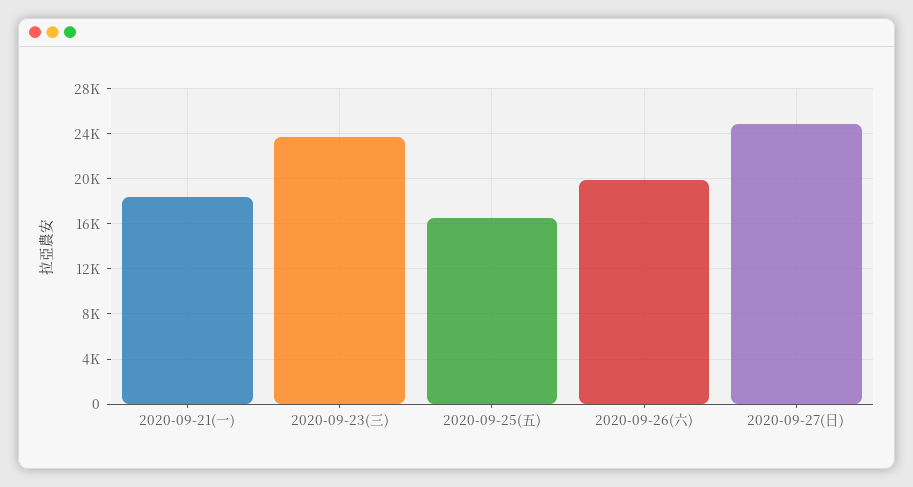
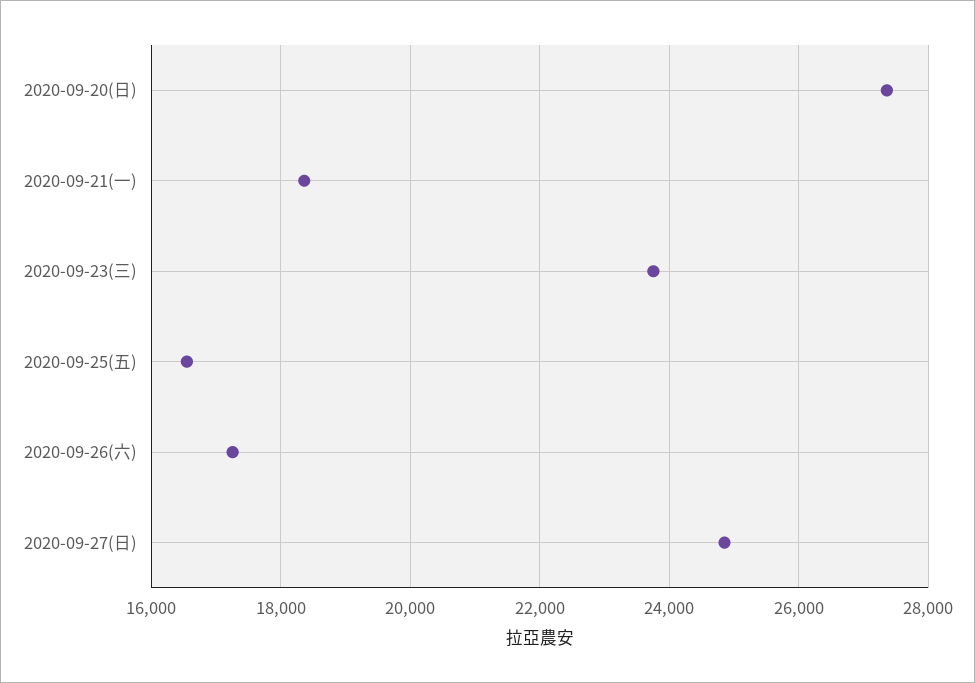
  {
    "2020-09-21(一)": 18400,
    "2020-09-23(三)": 23800,
    "2020-09-25(五)": 16600,
-   "2020-09-26(六)": 20000,
+   "2020-09-26(六)": 17200,
-   "2020-09-27(日)": 24800
+   "2020-09-27(日)": 24800,
+   "2020-09-20(日)": 27400
  }

